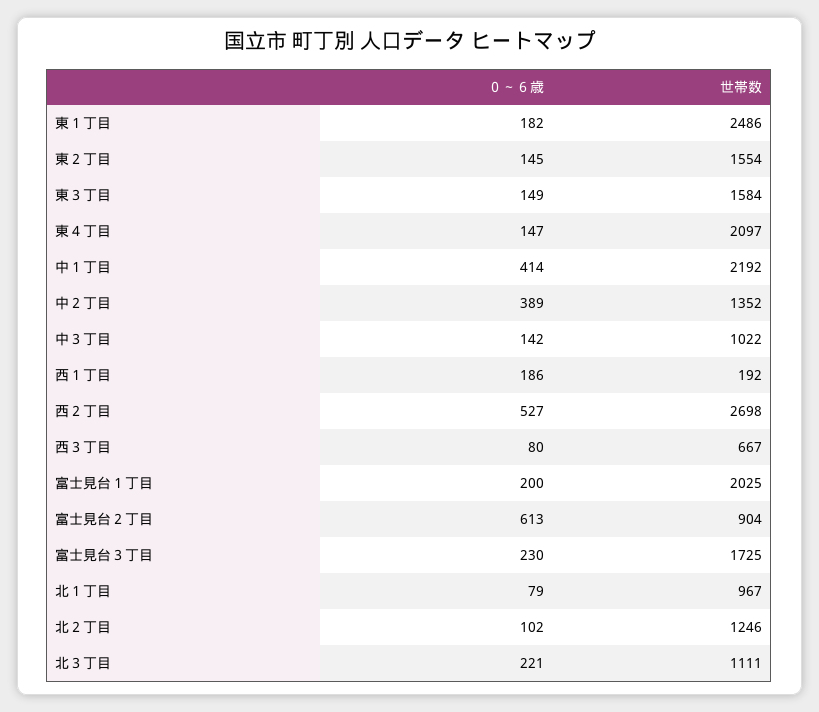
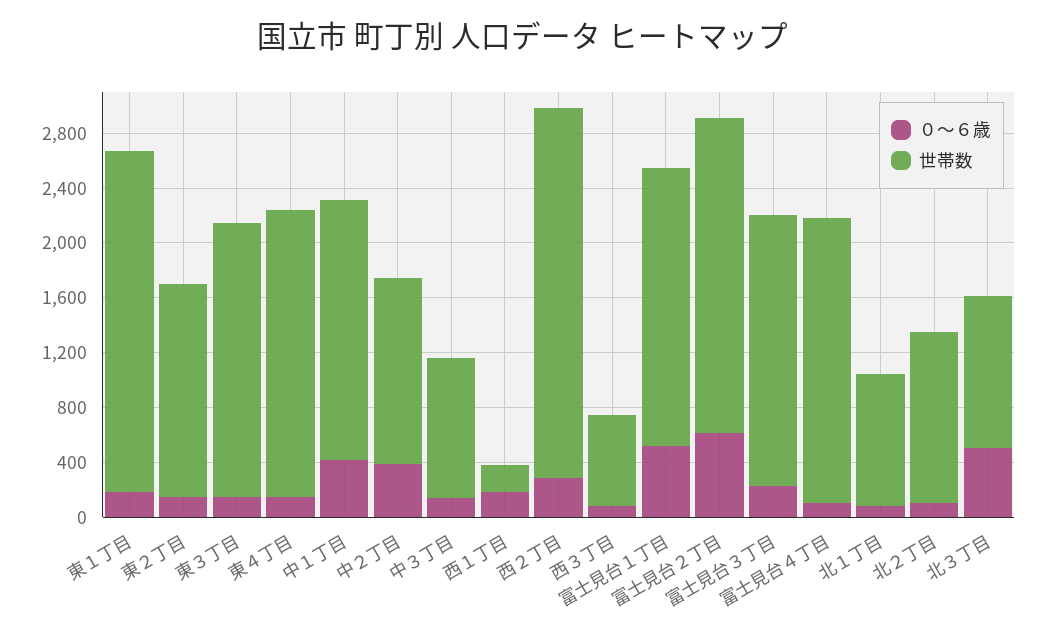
  {
    "０～６歳": {
      "東１丁目": 182,
      "東２丁目": 145,
      "東３丁目": 149,
      "東４丁目": 147,
      "中１丁目": 414,
      "中２丁目": 389,
      "中３丁目": 142,
      "西１丁目": 186,
-     "西２丁目": 527,
+     "西２丁目": 300,
      "西３丁目": 80,
-     "富士見台１丁目": 200,
+     "富士見台１丁目": 500,
      "富士見台２丁目": 613,
      "富士見台３丁目": 230,
      "北１丁目": 79,
      "北２丁目": 102,
-     "北３丁目": 221
+     "北３丁目": 500,
+     "富士見台４丁目": 100
    },
    "世帯数": {
      "東１丁目": 2486,
      "東２丁目": 1554,
-     "東３丁目": 1584,
+     "東３丁目": 2000,
      "東４丁目": 2097,
-     "中１丁目": 2192,
+     "中１丁目": 1900,
      "中２丁目": 1352,
      "中３丁目": 1022,
      "西１丁目": 192,
      "西２丁目": 2698,
      "西３丁目": 667,
      "富士見台１丁目": 2025,
-     "富士見台２丁目": 904,
+     "富士見台２丁目": 2300,
-     "富士見台３丁目": 1725,
+     "富士見台３丁目": 2000,
      "北１丁目": 967,
      "北２丁目": 1246,
-     "北３丁目": 1111
+     "北３丁目": 1111,
+     "富士見台４丁目": 2100
    }
  }

